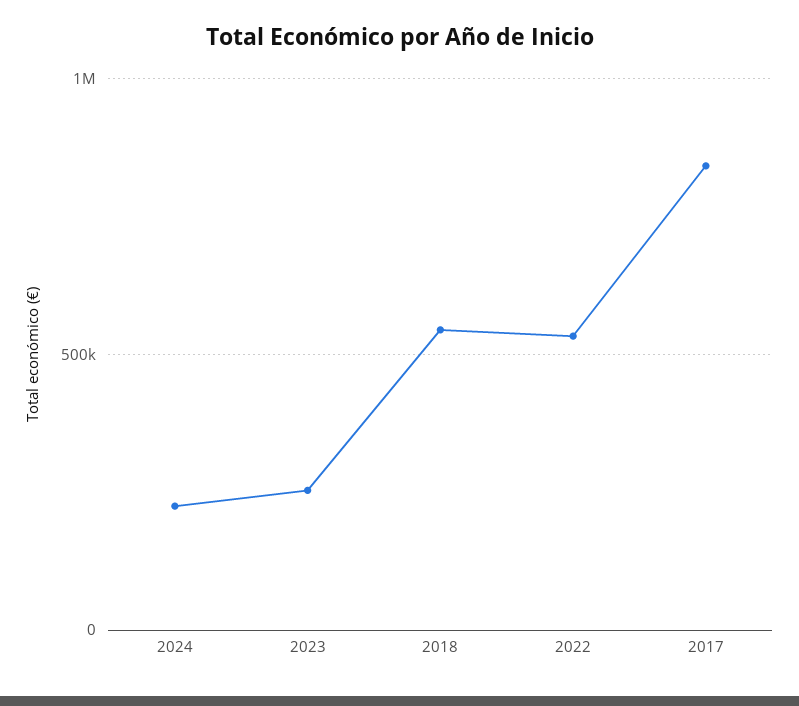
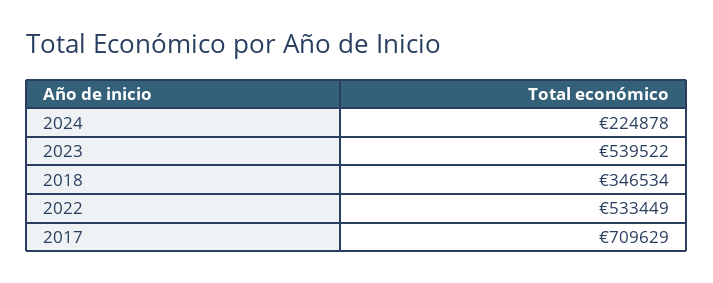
  {
    "2024": 224878,
-   "2023": 250000,
+   "2023": 539522,
-   "2018": 550000,
+   "2018": 346534,
    "2022": 533449,
-   "2017": 850000
+   "2017": 709629
  }

